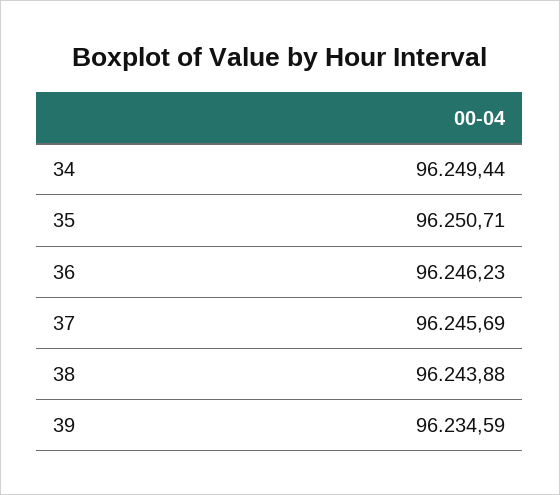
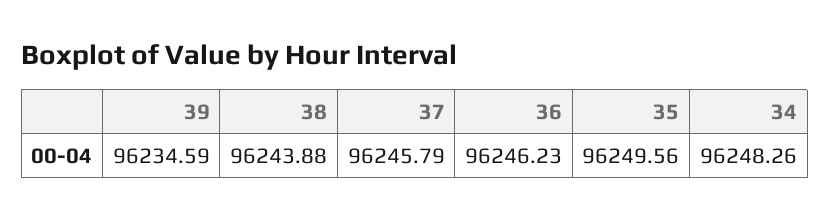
  {
-   "34": 96249.44,
+   "34": 96248.26,
-   "35": 96250.71,
+   "35": 96249.56,
    "36": 96246.23,
-   "37": 96245.69,
+   "37": 96245.79,
    "38": 96243.88,
    "39": 96234.59
  }

